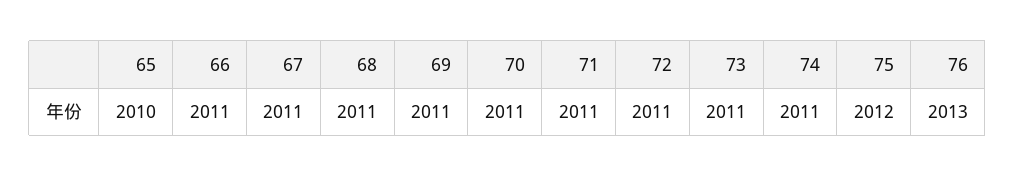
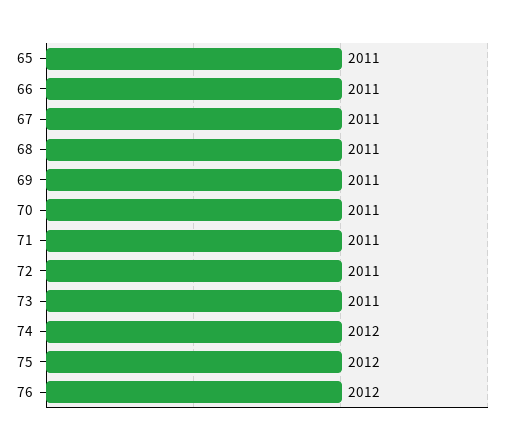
  {
-   "65": 2010,
+   "65": 2011,
    "66": 2011,
    "67": 2011,
    "68": 2011,
    "69": 2011,
    "70": 2011,
    "71": 2011,
    "72": 2011,
    "73": 2011,
-   "74": 2011,
+   "74": 2012,
    "75": 2012,
-   "76": 2013
+   "76": 2012
  }

